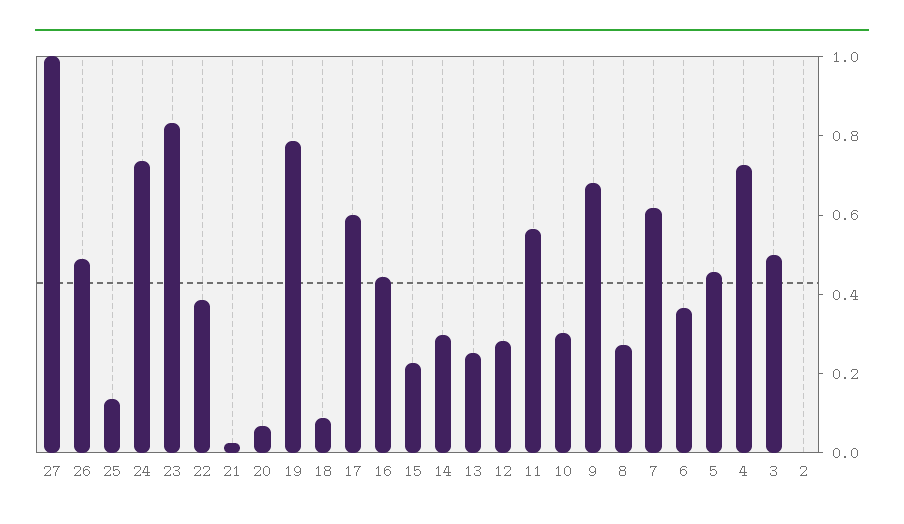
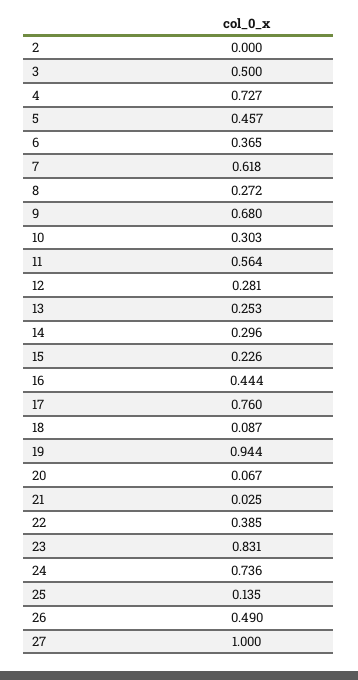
  {
    "27": 1,
    "26": 0.49,
    "25": 0.135,
    "24": 0.736,
    "23": 0.831,
    "22": 0.385,
    "21": 0.025,
    "20": 0.067,
-   "19": 0.8,
+   "19": 0.944,
    "18": 0.087,
-   "17": 0.6,
+   "17": 0.76,
    "16": 0.444,
    "15": 0.226,
    "14": 0.296,
    "13": 0.253,
    "12": 0.281,
    "11": 0.564,
    "10": 0.303,
    "9": 0.68,
    "8": 0.272,
    "7": 0.618,
    "6": 0.365,
    "5": 0.457,
    "4": 0.727,
    "3": 0.5,
    "2": 0
  }

